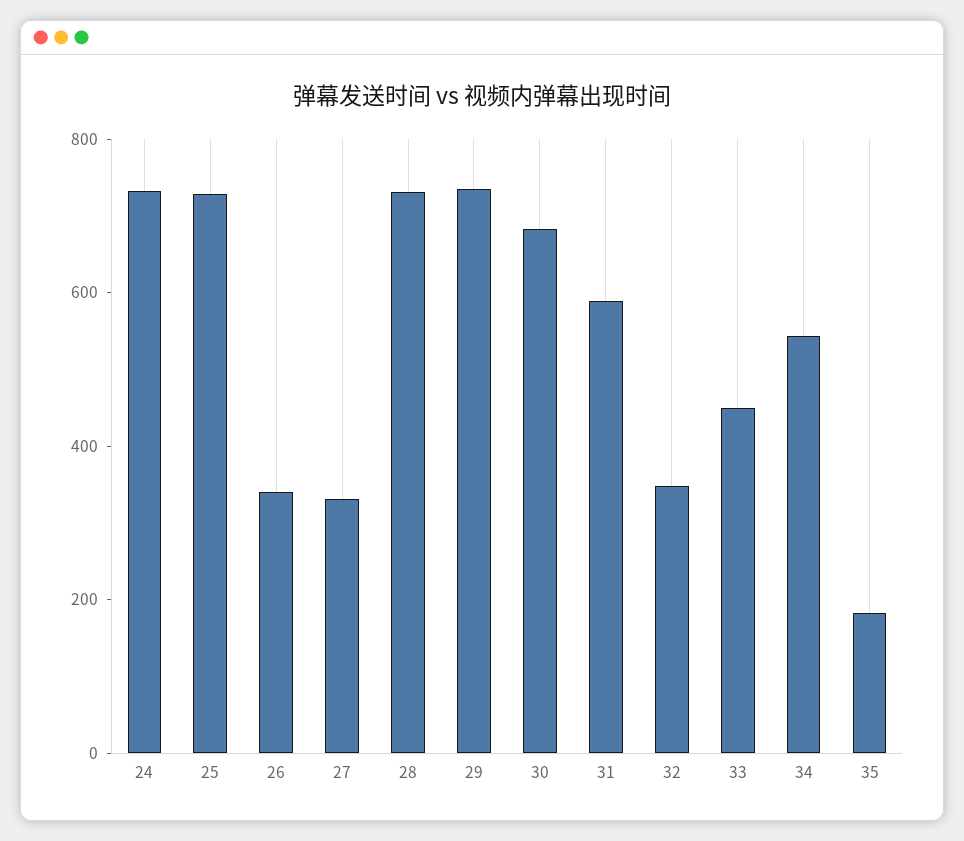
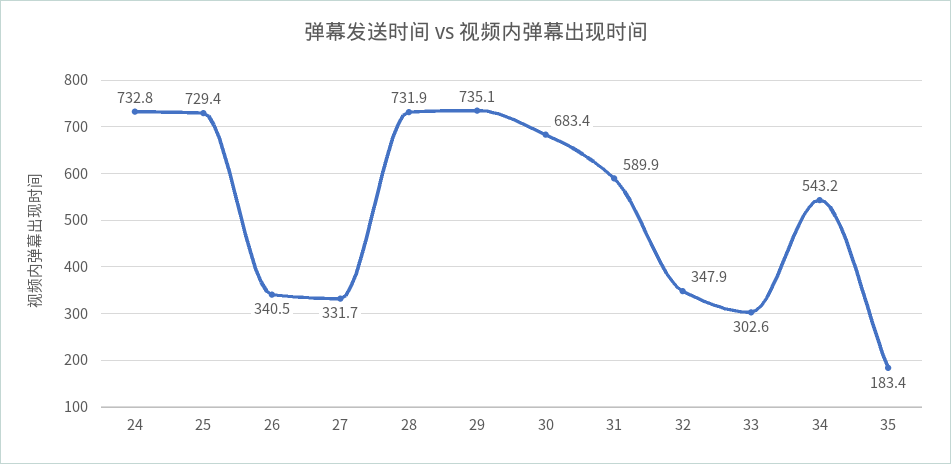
  {
    "24": 732.8,
    "25": 729.4,
    "26": 340.5,
    "27": 331.7,
    "28": 731.9,
    "29": 735.1,
    "30": 683.4,
    "31": 589.9,
    "32": 347.9,
-   "33": 450,
+   "33": 302.6,
    "34": 543.2,
    "35": 183.4
  }

